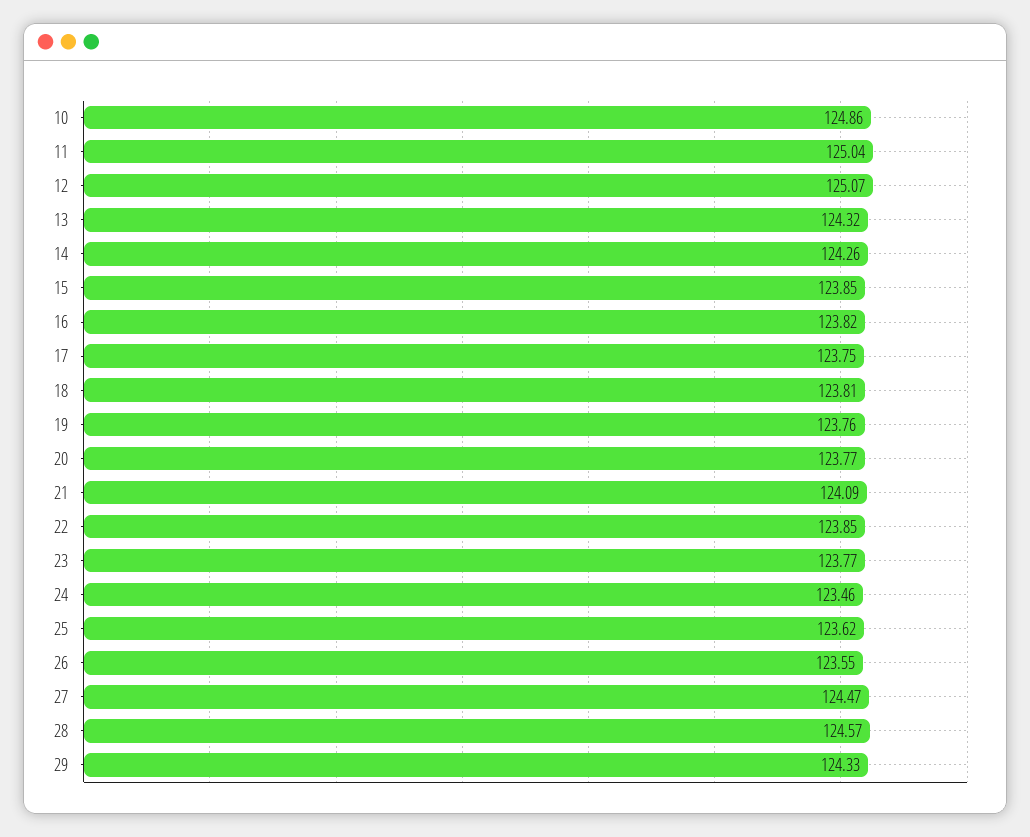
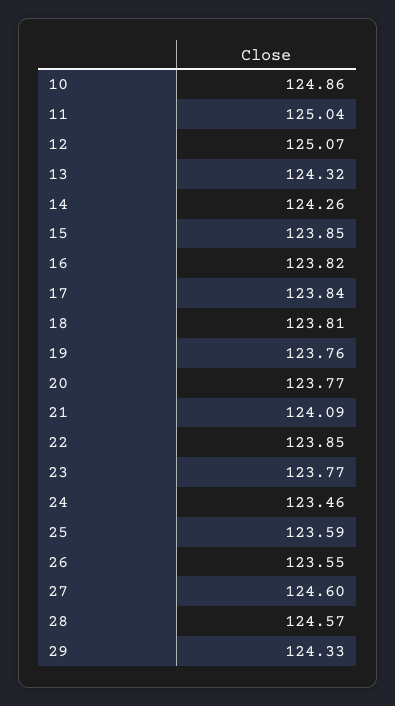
  {
    "10": 124.86,
    "11": 125.04,
    "12": 125.07,
    "13": 124.32,
    "14": 124.26,
    "15": 123.85,
    "16": 123.82,
-   "17": 123.75,
+   "17": 123.84,
    "18": 123.81,
    "19": 123.76,
    "20": 123.77,
    "21": 124.09,
    "22": 123.85,
    "23": 123.77,
    "24": 123.46,
-   "25": 123.62,
+   "25": 123.59,
    "26": 123.55,
-   "27": 124.47,
+   "27": 124.6,
    "28": 124.57,
    "29": 124.33
  }

